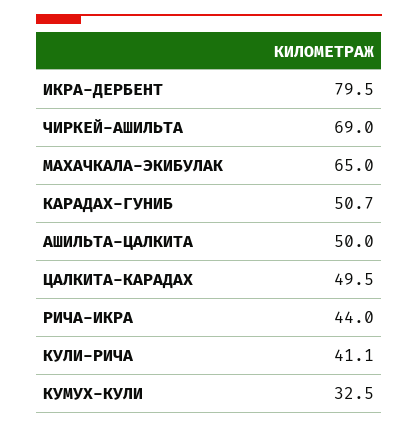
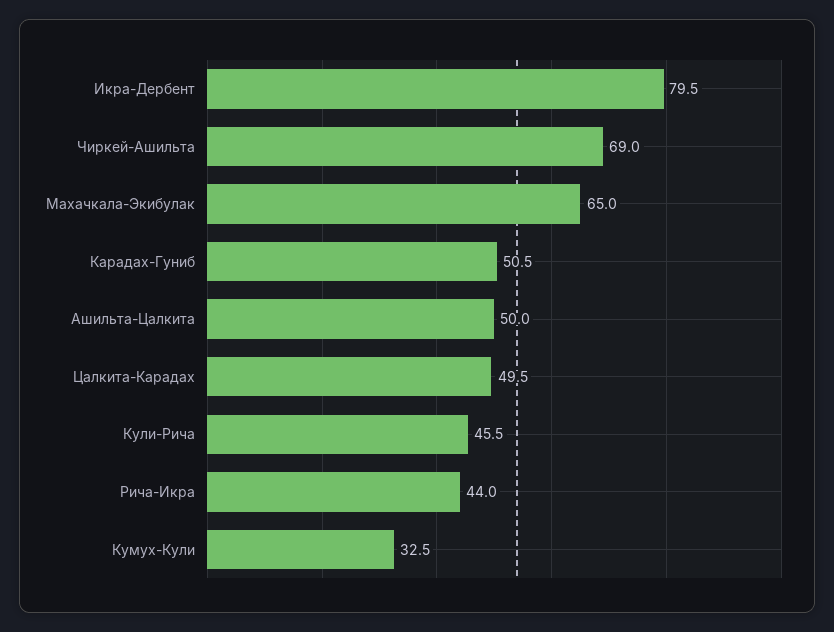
  {
    "ИКРА-ДЕРБЕНТ": 79.5,
    "ЧИРКЕЙ-АШИЛЬТА": 69,
    "МАХАЧКАЛА-ЭКИБУЛАК": 65,
-   "КАРАДАХ-ГУНИБ": 50.7,
+   "КАРАДАХ-ГУНИБ": 50.5,
    "АШИЛЬТА-ЦАЛКИТА": 50,
    "ЦАЛКИТА-КАРАДАХ": 49.5,
    "РИЧА-ИКРА": 44,
-   "КУЛИ-РИЧА": 41.1,
+   "КУЛИ-РИЧА": 45.5,
    "КУМУХ-КУЛИ": 32.5
  }

